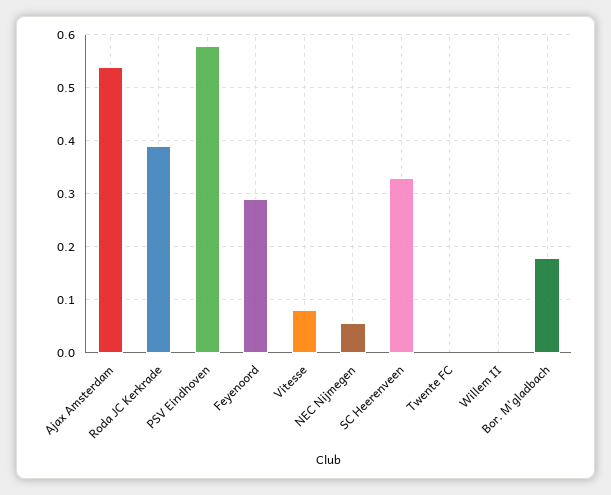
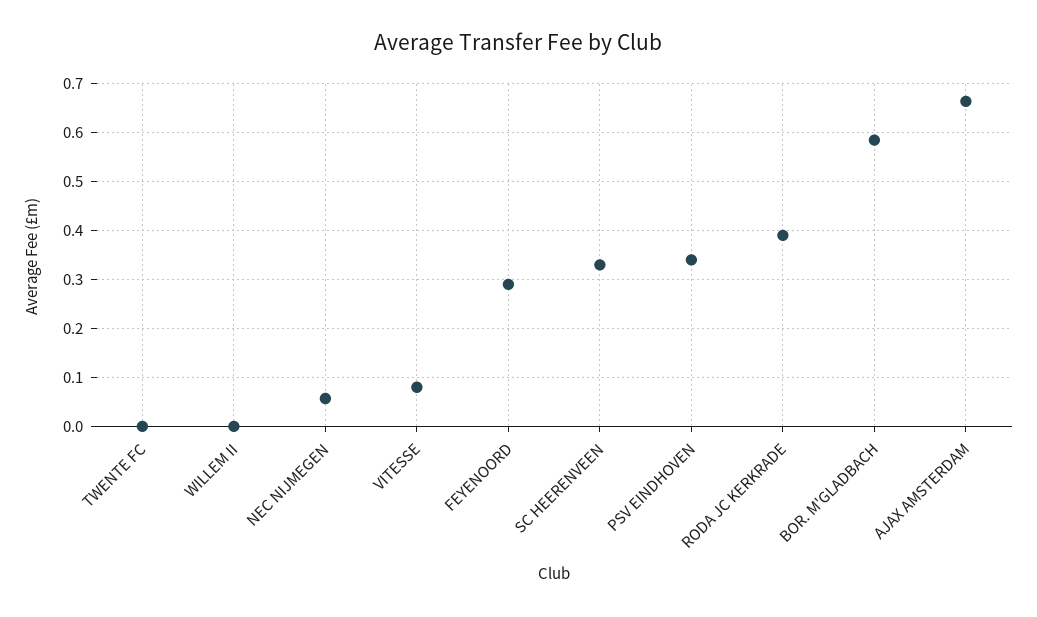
  {
-   "Ajax Amsterdam": 0.54,
+   "Ajax Amsterdam": 0.66,
    "Roda JC Kerkrade": 0.4,
-   "PSV Eindhoven": 0.58,
+   "PSV Eindhoven": 0.34,
    "Feyenoord": 0.3,
    "Vitesse": 0.08,
    "NEC Nijmegen": 0.06,
    "SC Heerenveen": 0.34,
    "Twente FC": 0,
    "Willem II": 0,
-   "Bor. M'gladbach": 0.18
+   "Bor. M'gladbach": 0.58
  }

